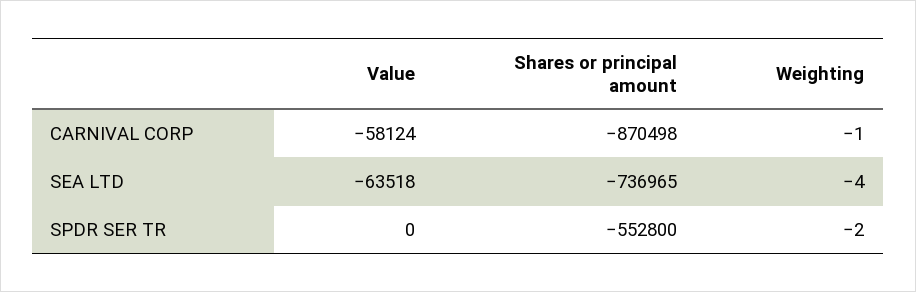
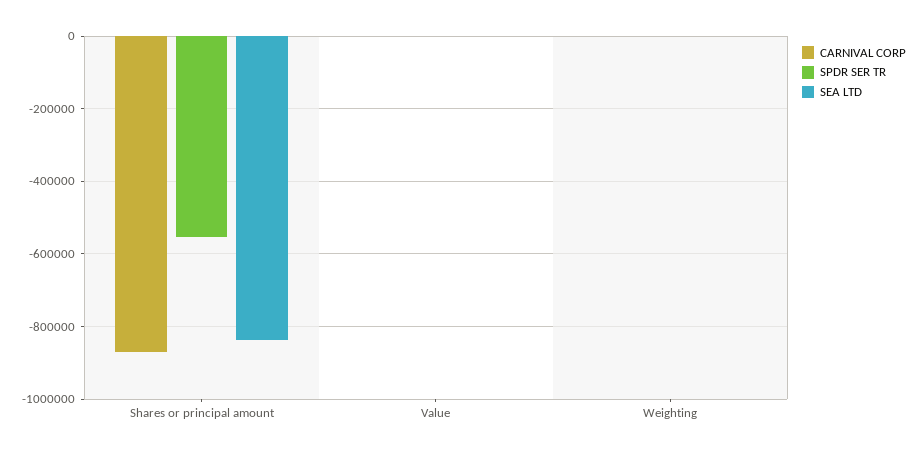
  {
    "CARNIVAL CORP": {
-     "Value": -58124,
+     "Value": 0,
      "Shares or principal amount": -870498,
      "Weighting": -1
    },
    "SEA LTD": {
-     "Value": -63518,
+     "Value": 0,
-     "Shares or principal amount": -736965,
+     "Shares or principal amount": -840000,
      "Weighting": -4
    },
    "SPDR SER TR": {
      "Value": 0,
      "Shares or principal amount": -552800,
      "Weighting": -2
    }
  }

